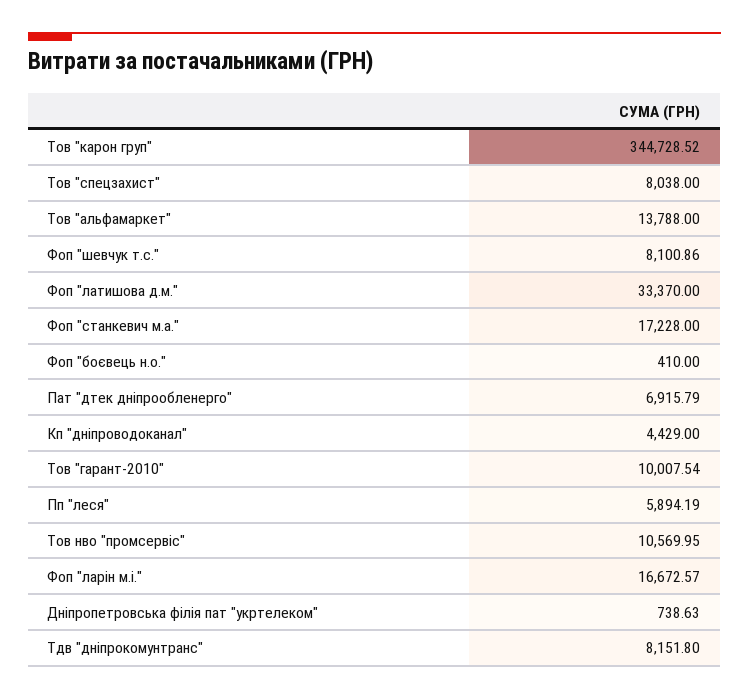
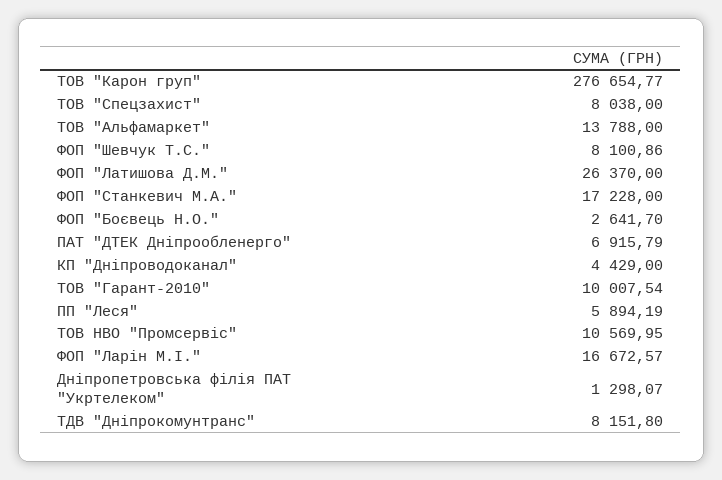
  {
-   "Тов \"карон груп\"": 344728.52,
+   "Тов \"карон груп\"": 276654.77,
    "Тов \"спецзахист\"": 8038,
    "Тов \"альфамаркет\"": 13788,
    "Фоп \"шевчук т.с.\"": 8100.86,
-   "Фоп \"латишова д.м.\"": 33370,
+   "Фоп \"латишова д.м.\"": 26370,
    "Фоп \"станкевич м.а.\"": 17228,
-   "Фоп \"боєвець н.о.\"": 410,
+   "Фоп \"боєвець н.о.\"": 2641.7,
    "Пат \"дтек дніпрообленерго\"": 6915.79,
    "Кп \"дніпроводоканал\"": 4429,
    "Тов \"гарант-2010\"": 10007.54,
    "Пп \"леся\"": 5894.19,
    "Тов нво \"промсервіс\"": 10569.95,
    "Фоп \"ларін м.і.\"": 16672.57,
-   "Дніпропетровська філія пат \"укртелеком\"": 738.63,
+   "Дніпропетровська філія пат \"укртелеком\"": 1298.07,
    "Тдв \"дніпрокомунтранс\"": 8151.8
  }

